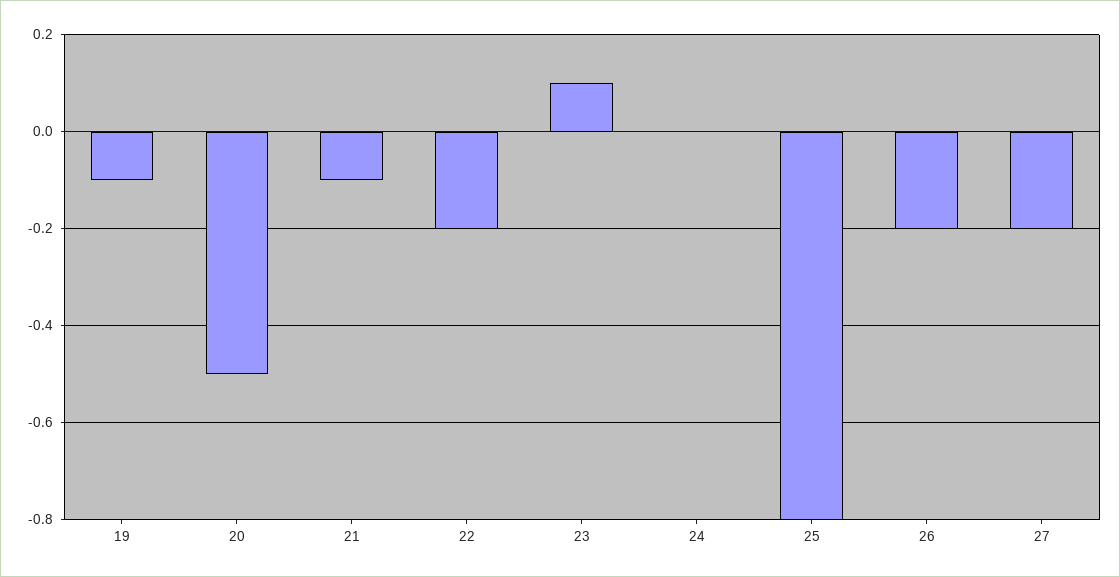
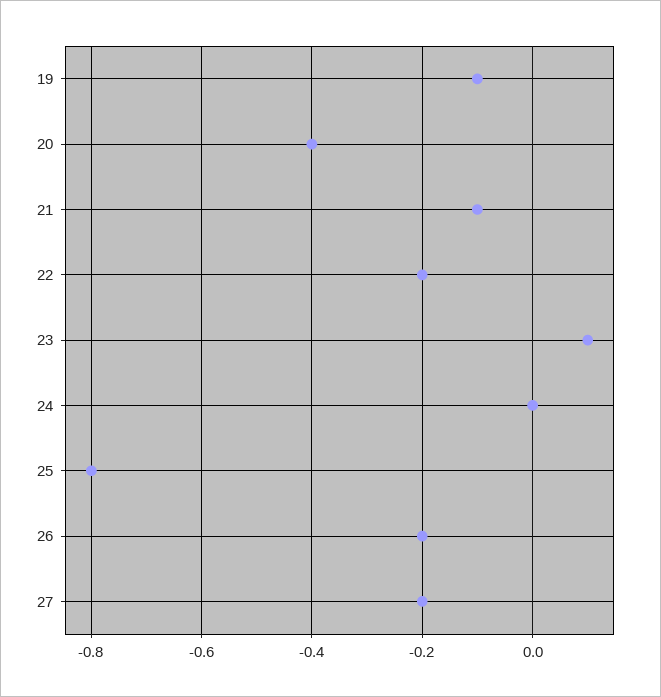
  {
    "19": -0.1,
-   "20": -0.5,
+   "20": -0.4,
    "21": -0.1,
    "22": -0.2,
    "23": 0.1,
    "24": 0,
    "25": -0.8,
    "26": -0.2,
    "27": -0.2
  }

